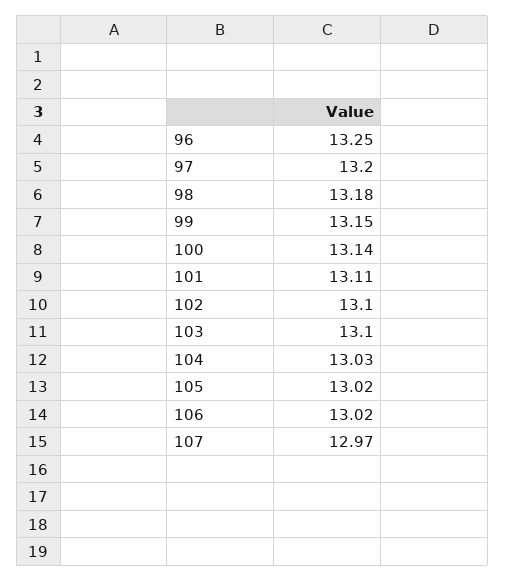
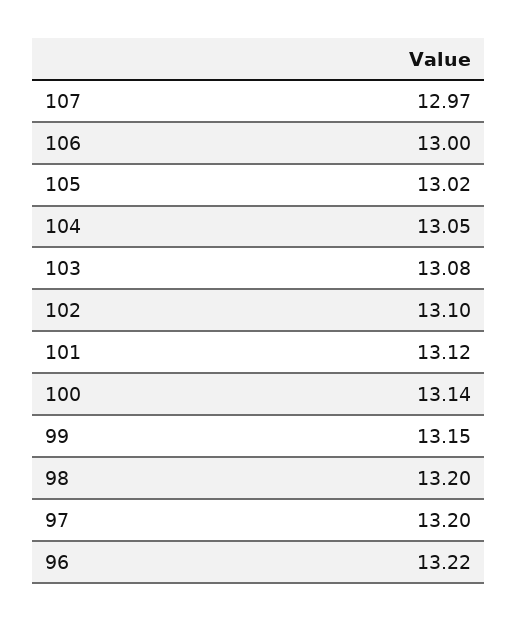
  {
-   "96": 13.25,
+   "96": 13.22,
    "97": 13.2,
-   "98": 13.18,
+   "98": 13.2,
    "99": 13.15,
    "100": 13.14,
-   "101": 13.11,
+   "101": 13.12,
    "102": 13.1,
-   "103": 13.1,
+   "103": 13.08,
-   "104": 13.03,
+   "104": 13.05,
    "105": 13.02,
-   "106": 13.02,
+   "106": 13,
    "107": 12.97
  }

